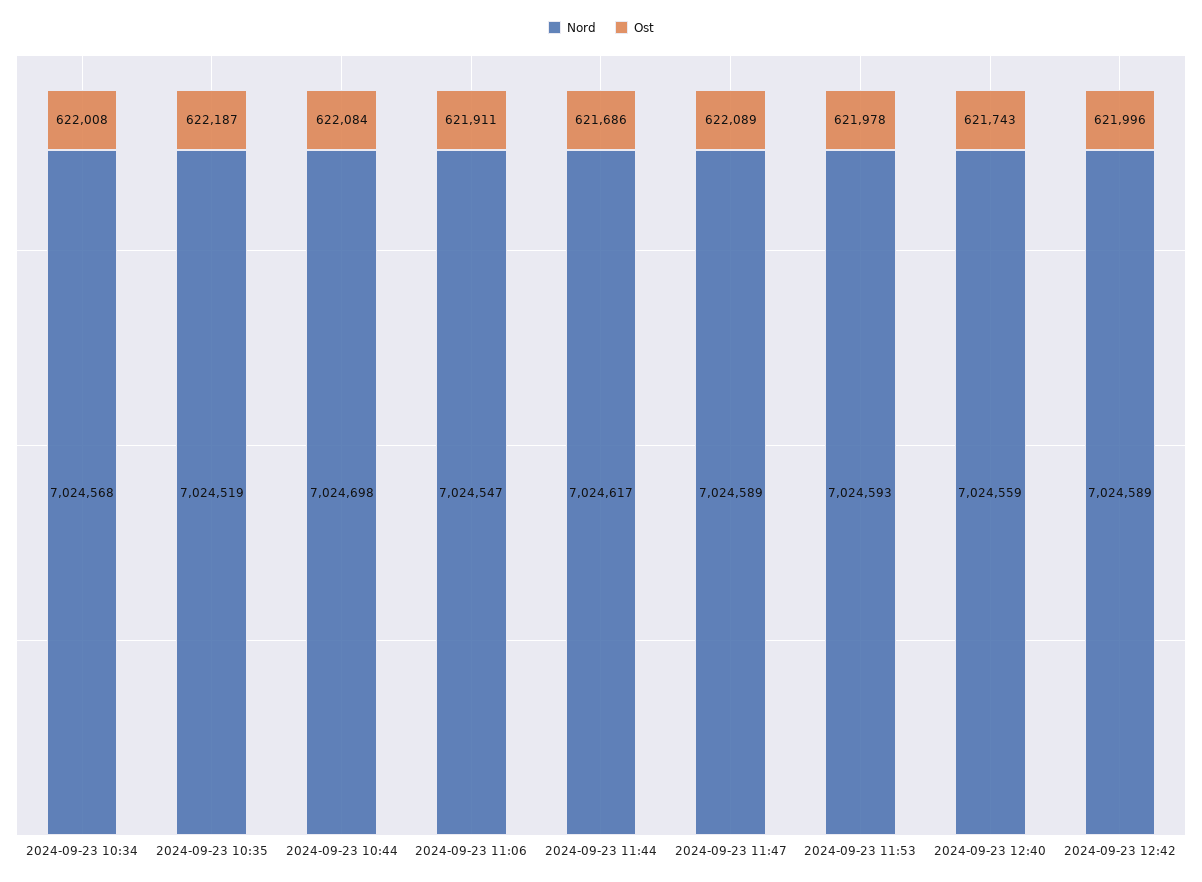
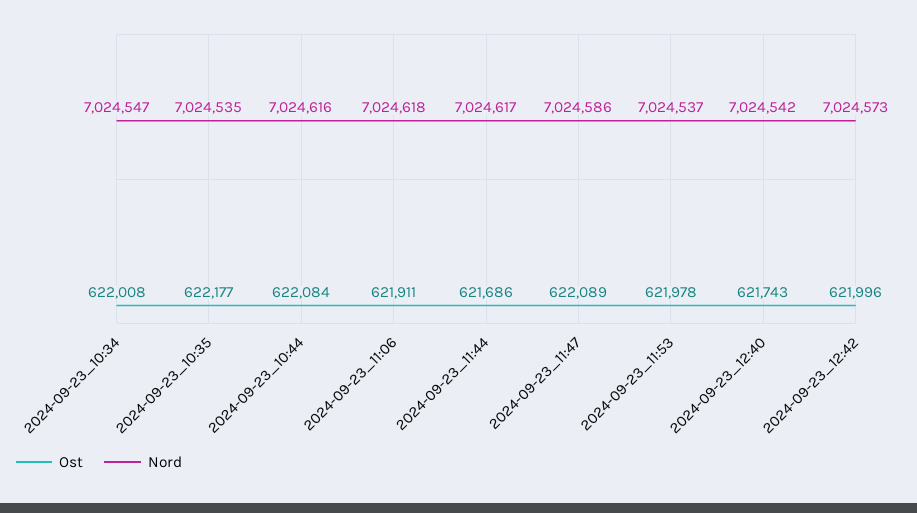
  {
    "Nord": {
-     "2024-09-23 10:34": 7024568,
+     "2024-09-23 10:34": 7024547,
-     "2024-09-23 10:35": 7024519,
+     "2024-09-23 10:35": 7024535,
-     "2024-09-23 10:44": 7024698,
+     "2024-09-23 10:44": 7024616,
-     "2024-09-23 11:06": 7024547,
+     "2024-09-23 11:06": 7024618,
      "2024-09-23 11:44": 7024617,
-     "2024-09-23 11:47": 7024589,
+     "2024-09-23 11:47": 7024586,
-     "2024-09-23 11:53": 7024593,
+     "2024-09-23 11:53": 7024537,
-     "2024-09-23 12:40": 7024559,
+     "2024-09-23 12:40": 7024542,
-     "2024-09-23 12:42": 7024589
+     "2024-09-23 12:42": 7024573
    },
    "Ost": {
      "2024-09-23 10:34": 622008,
-     "2024-09-23 10:35": 622187,
+     "2024-09-23 10:35": 622177,
      "2024-09-23 10:44": 622084,
      "2024-09-23 11:06": 621911,
      "2024-09-23 11:44": 621686,
      "2024-09-23 11:47": 622089,
      "2024-09-23 11:53": 621978,
      "2024-09-23 12:40": 621743,
      "2024-09-23 12:42": 621996
    }
  }

